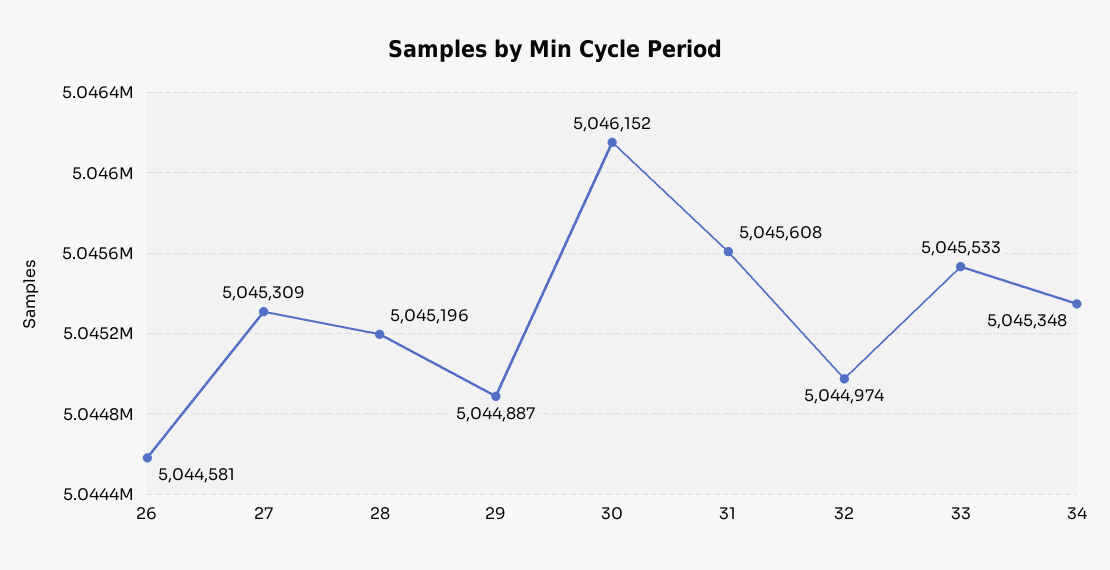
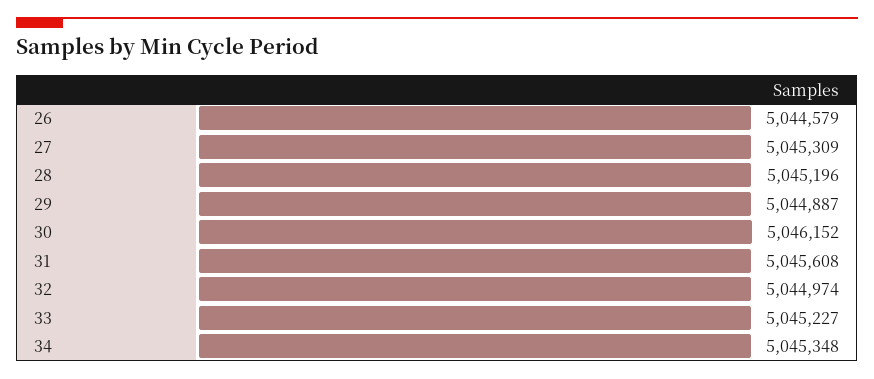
  {
-   "26": 5044581,
+   "26": 5044579,
    "27": 5045309,
    "28": 5045196,
    "29": 5044887,
    "30": 5046152,
    "31": 5045608,
    "32": 5044974,
-   "33": 5045533,
+   "33": 5045227,
    "34": 5045348
  }

